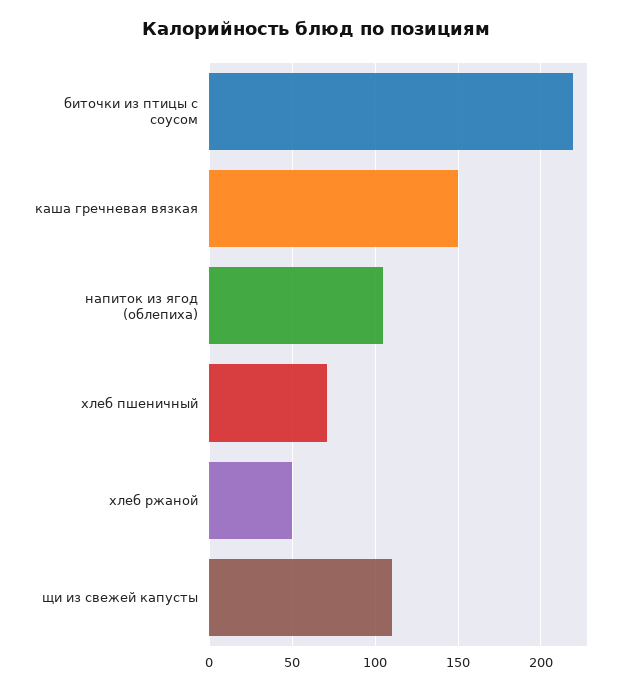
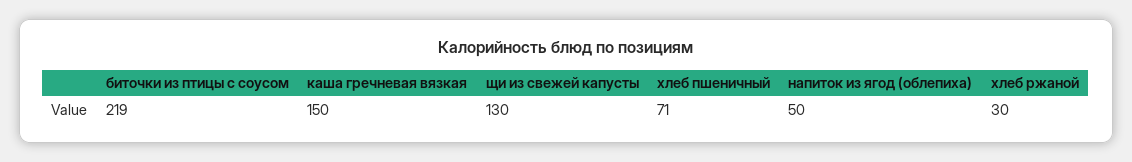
  {
    "биточки из птицы с соусом": 219,
    "каша гречневая вязкая": 150,
-   "напиток из ягод (облепиха)": 105,
+   "напиток из ягод (облепиха)": 50,
    "хлеб пшеничный": 71,
-   "хлеб ржаной": 50,
+   "хлеб ржаной": 30,
-   "щи из свежей капусты": 110
+   "щи из свежей капусты": 130
  }

